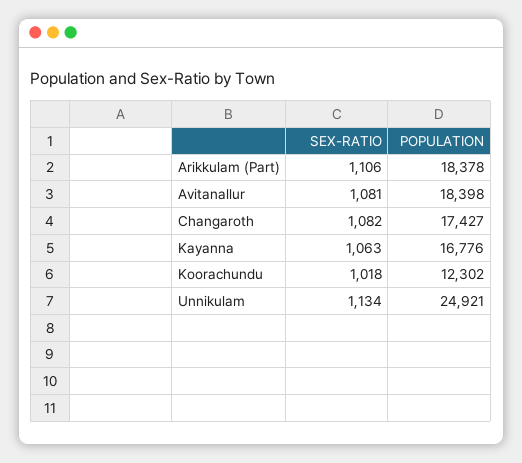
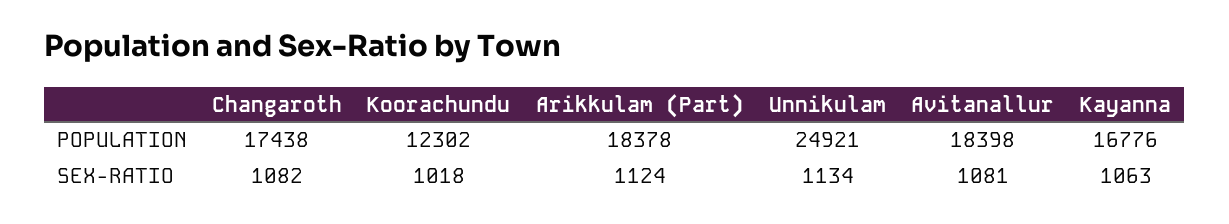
  {
    "SEX-RATIO": {
-     "Arikkulam (Part)": 1106,
+     "Arikkulam (Part)": 1124,
      "Avitanallur": 1081,
      "Changaroth": 1082,
      "Kayanna": 1063,
      "Koorachundu": 1018,
      "Unnikulam": 1134
    },
    "POPULATION": {
      "Arikkulam (Part)": 18378,
      "Avitanallur": 18398,
-     "Changaroth": 17427,
+     "Changaroth": 17438,
      "Kayanna": 16776,
      "Koorachundu": 12302,
      "Unnikulam": 24921
    }
  }

